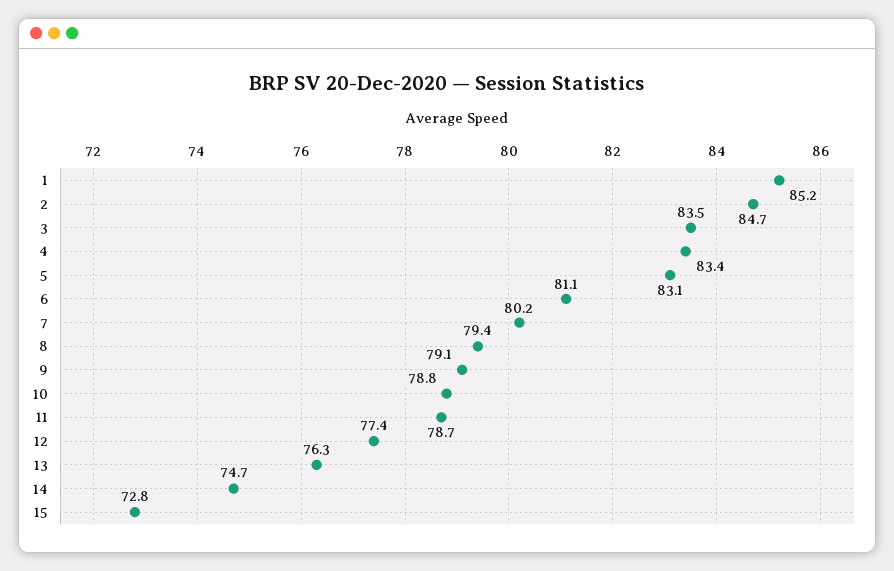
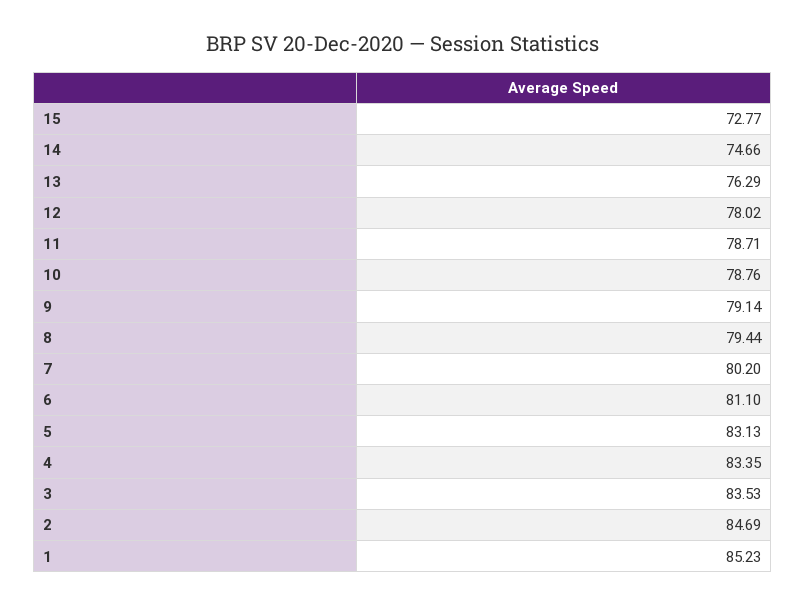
  {
    "1": 85.23,
    "2": 84.69,
    "3": 83.53,
    "4": 83.35,
    "5": 83.13,
    "6": 81.1,
    "7": 80.2,
    "8": 79.44,
    "9": 79.14,
    "10": 78.76,
    "11": 78.71,
-   "12": 77.4,
+   "12": 78.02,
    "13": 76.29,
    "14": 74.66,
    "15": 72.77
  }

